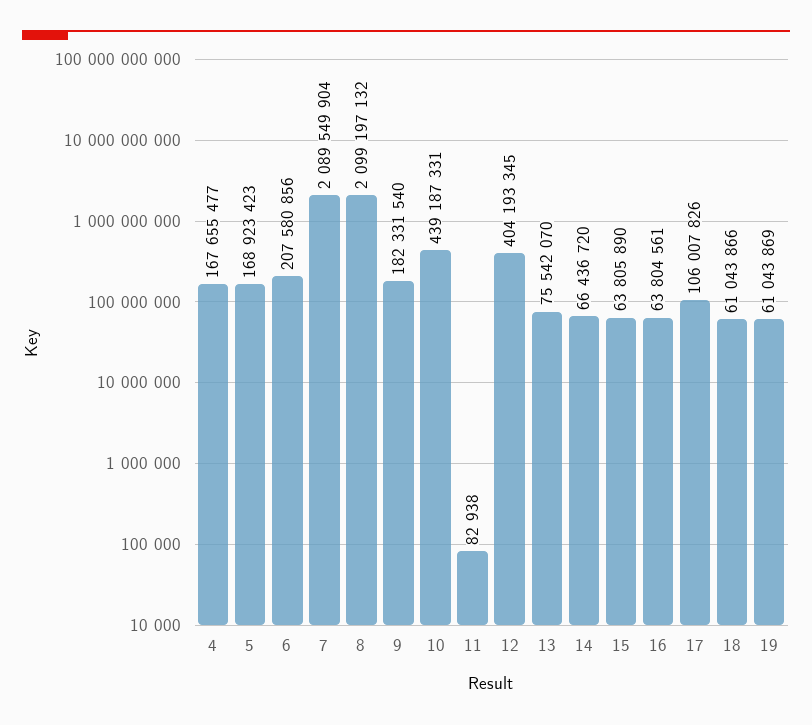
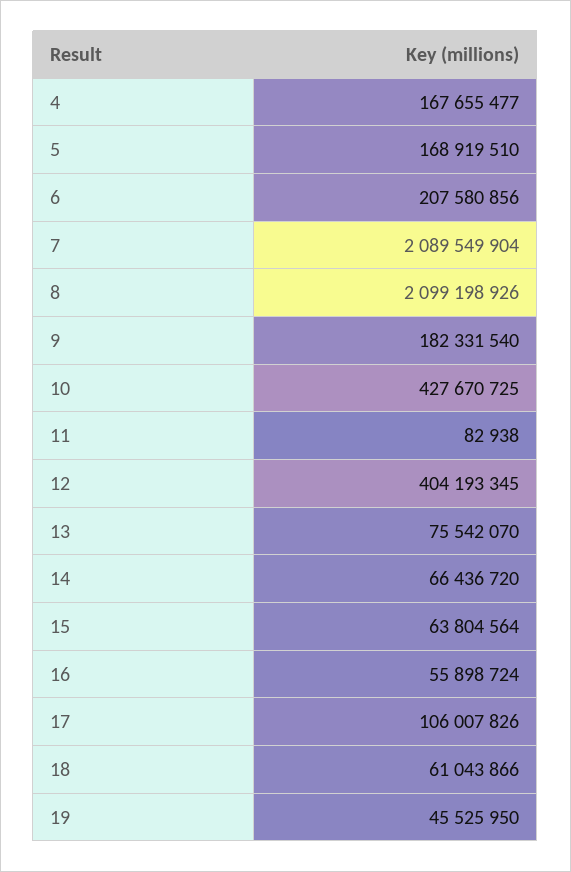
  {
    "4": 167655477,
-   "5": 168923423,
+   "5": 168919510,
    "6": 207580856,
    "7": 2089549904,
-   "8": 2099197132,
+   "8": 2099198926,
    "9": 182331540,
-   "10": 439187331,
+   "10": 427670725,
    "11": 82938,
    "12": 404193345,
    "13": 75542070,
    "14": 66436720,
-   "15": 63805890,
+   "15": 63804564,
-   "16": 63804561,
+   "16": 55898724,
    "17": 106007826,
    "18": 61043866,
-   "19": 61043869
+   "19": 45525950
  }

